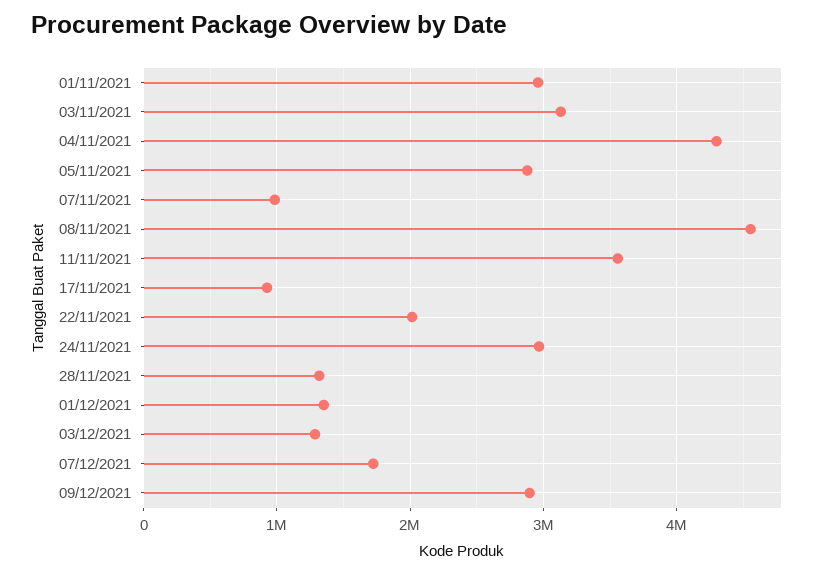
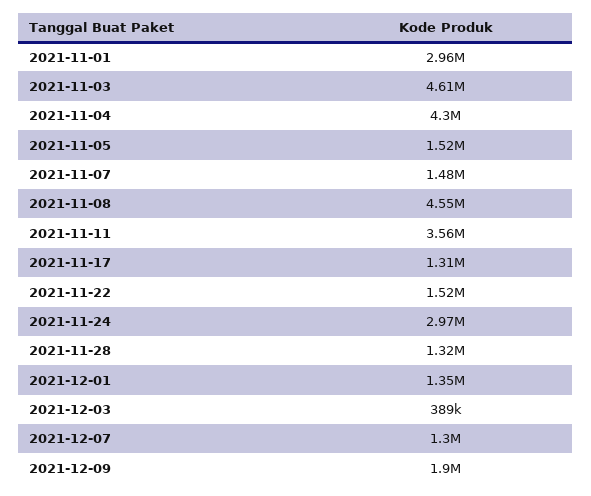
  {
    "01/11/2021": 2960000,
-   "03/11/2021": 3100000,
+   "03/11/2021": 4610000,
    "04/11/2021": 4300000,
-   "05/11/2021": 2900000,
+   "05/11/2021": 1520000,
-   "07/11/2021": 1000000,
+   "07/11/2021": 1480000,
    "08/11/2021": 4550000,
    "11/11/2021": 3560000,
-   "17/11/2021": 900000,
+   "17/11/2021": 1310000,
-   "22/11/2021": 2000000,
+   "22/11/2021": 1520000,
    "24/11/2021": 2970000,
    "28/11/2021": 1320000,
    "01/12/2021": 1350000,
-   "03/12/2021": 1300000,
+   "03/12/2021": 389000,
-   "07/12/2021": 1700000,
+   "07/12/2021": 1300000,
-   "09/12/2021": 2900000
+   "09/12/2021": 1900000
  }

